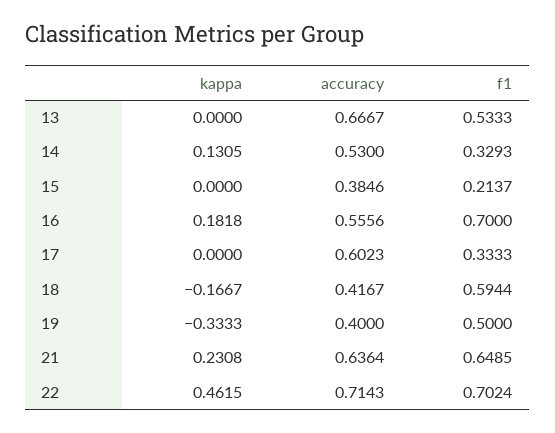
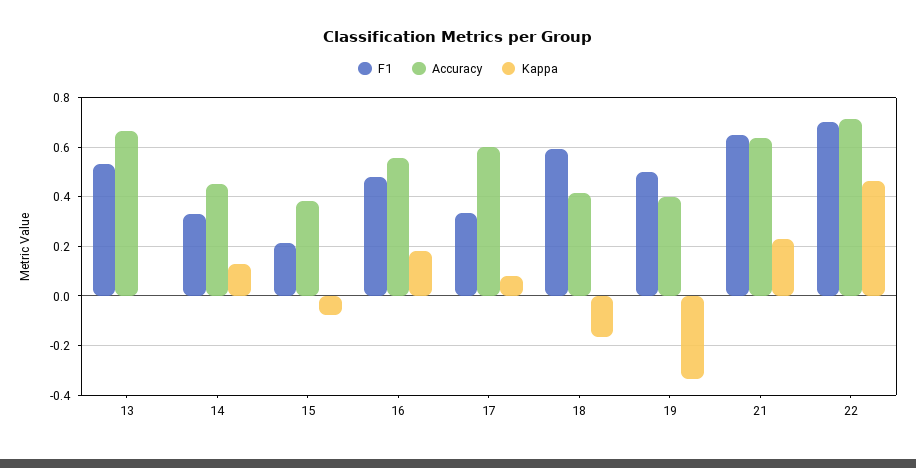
  {
    "kappa": {
      "13": 0,
      "14": 0.1305,
-     "15": 0,
+     "15": -0.075,
      "16": 0.1818,
-     "17": 0,
+     "17": 0.075,
      "18": -0.1667,
      "19": -0.3333,
      "21": 0.2308,
      "22": 0.4615
    },
    "accuracy": {
      "13": 0.6667,
-     "14": 0.53,
+     "14": 0.45,
      "15": 0.3846,
      "16": 0.5556,
      "17": 0.6023,
      "18": 0.4167,
      "19": 0.4,
      "21": 0.6364,
      "22": 0.7143
    },
    "f1": {
      "13": 0.5333,
      "14": 0.3293,
      "15": 0.2137,
-     "16": 0.7,
+     "16": 0.475,
      "17": 0.3333,
      "18": 0.5944,
      "19": 0.5,
      "21": 0.6485,
      "22": 0.7024
    }
  }

